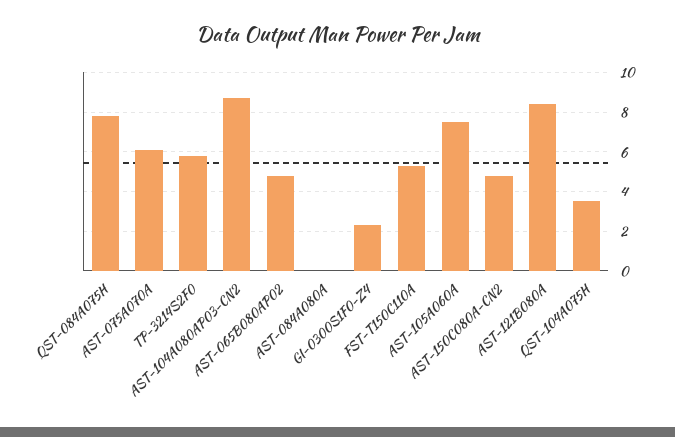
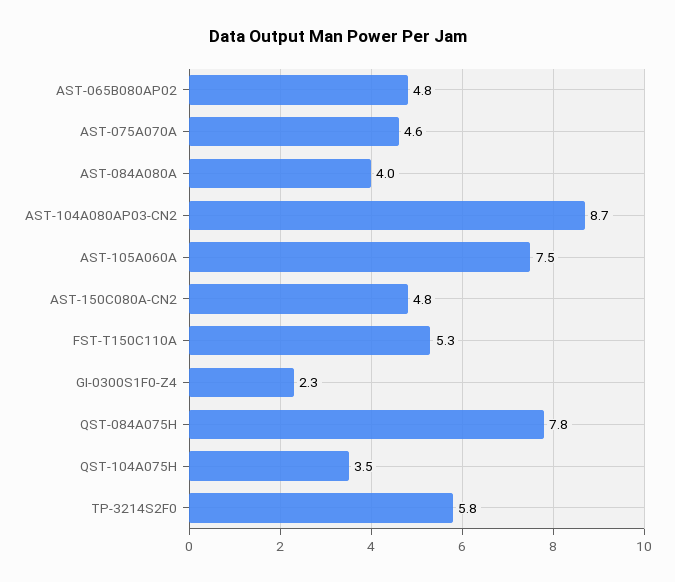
  {
    "QST-084A075H": 7.8,
-   "AST-075A070A": 6,
+   "AST-075A070A": 4.6,
    "TP-3214S2F0": 5.8,
    "AST-104A080AP03-CN2": 8.7,
    "AST-065B080AP02": 4.8,
-   "AST-084A080A": 0,
+   "AST-084A080A": 4,
    "GI-0300S1F0-Z4": 2.3,
    "FST-T150C110A": 5.3,
    "AST-105A060A": 7.5,
    "AST-150C080A-CN2": 4.8,
-   "AST-121B080A": 8.5,
    "QST-104A075H": 3.5
  }

